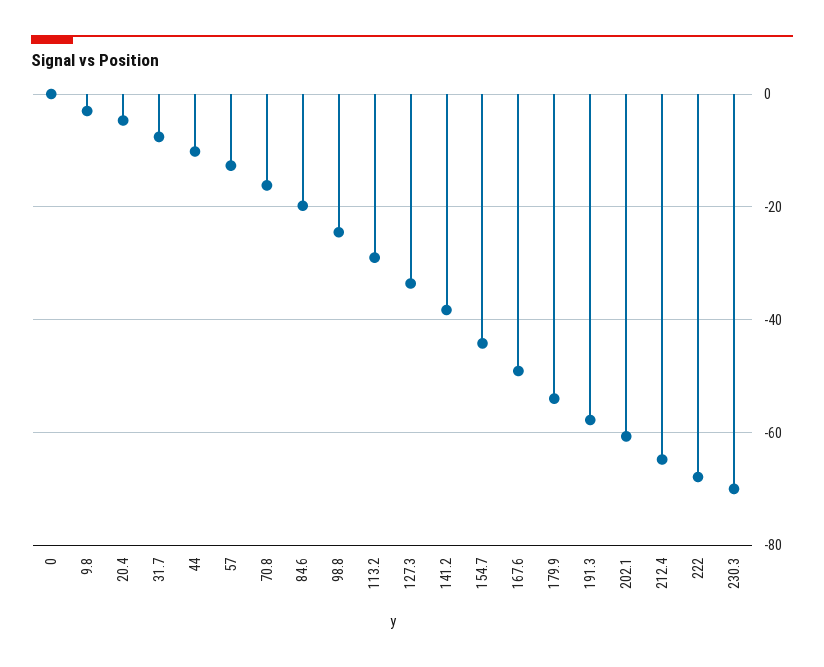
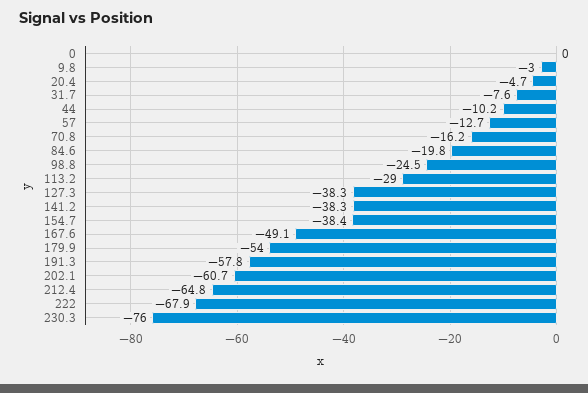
  {
    "0": 0,
    "9.8": -3,
    "20.4": -4.7,
    "31.7": -7.6,
    "44": -10.2,
    "57": -12.7,
    "70.8": -16.2,
    "84.6": -19.8,
    "98.8": -24.5,
    "113.2": -29,
-   "127.3": -34,
+   "127.3": -38.3,
    "141.2": -38.3,
-   "154.7": -44,
+   "154.7": -38.4,
    "167.6": -49.1,
    "179.9": -54,
    "191.3": -57.8,
    "202.1": -60.7,
    "212.4": -64.8,
    "222": -67.9,
-   "230.3": -70
+   "230.3": -76
  }

